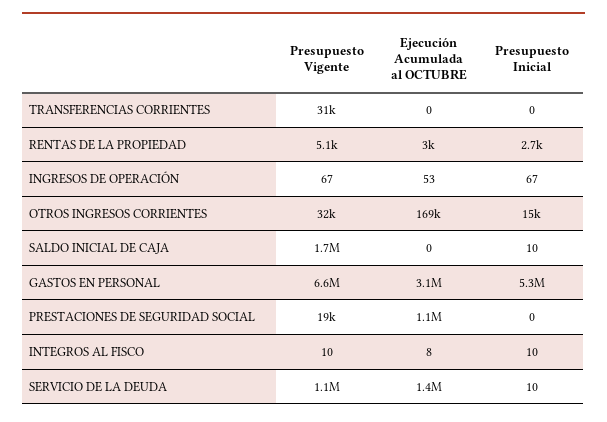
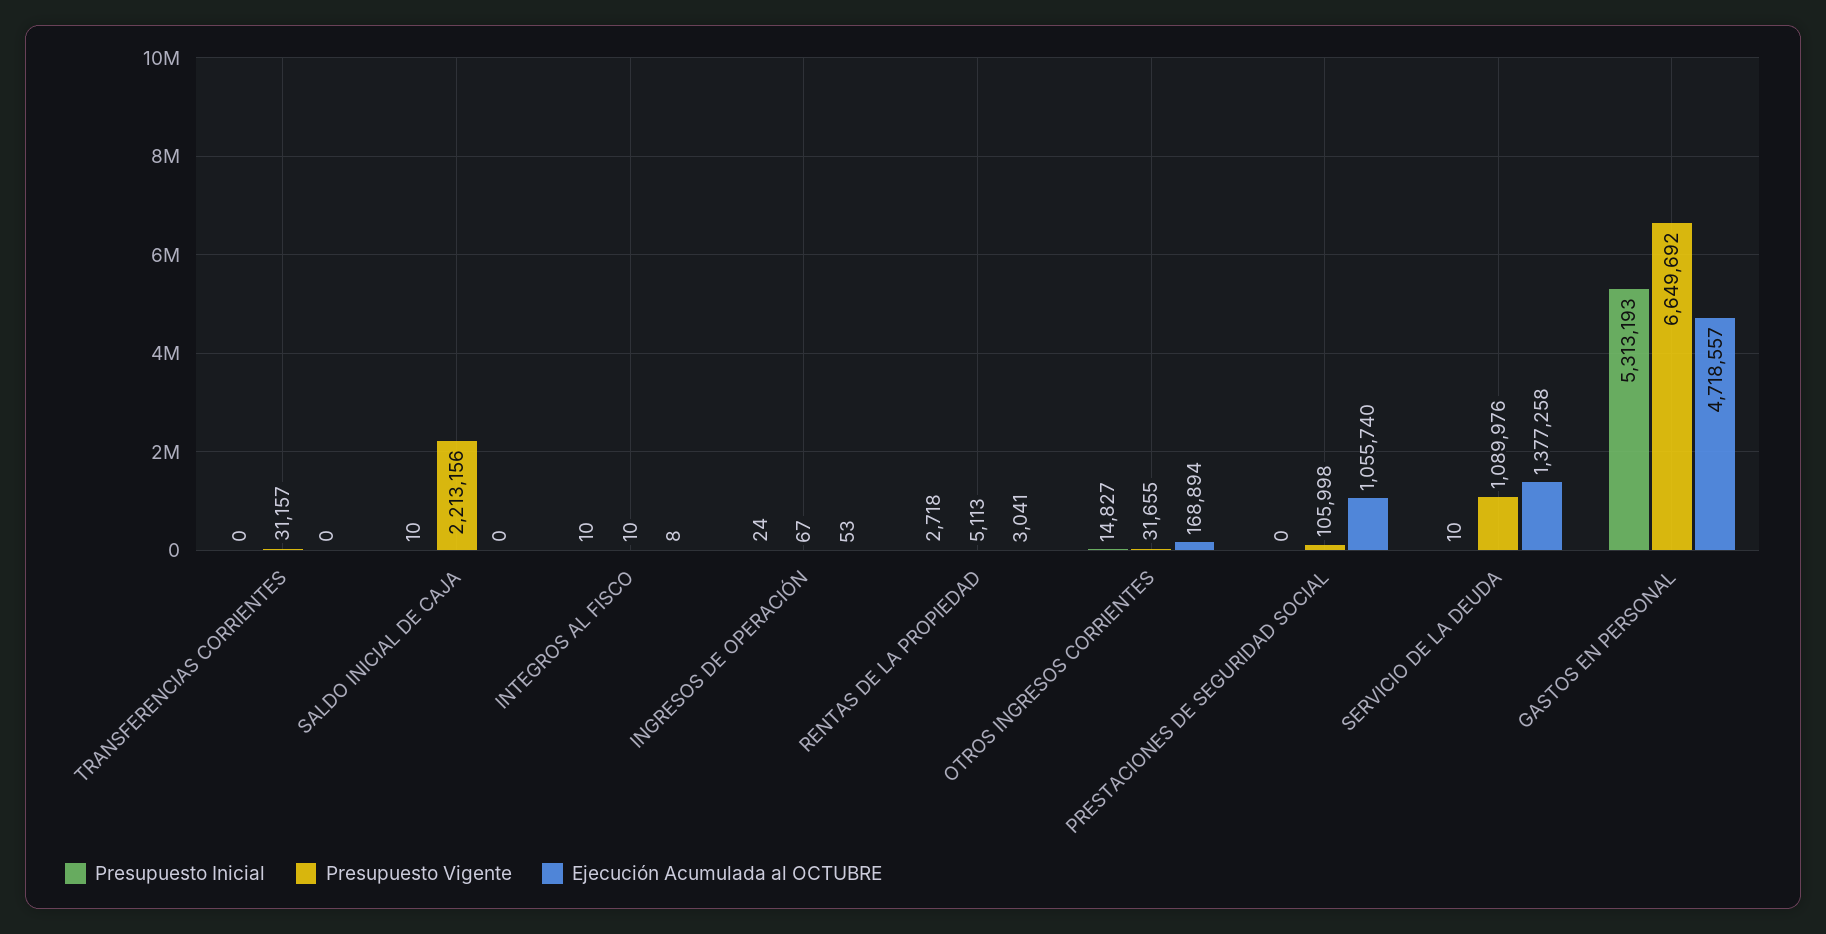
  {
    "Presupuesto Vigente": {
      "TRANSFERENCIAS CORRIENTES": 31157,
      "RENTAS DE LA PROPIEDAD": 5113,
      "INGRESOS DE OPERACIÓN": 67,
      "OTROS INGRESOS CORRIENTES": 31655,
-     "SALDO INICIAL DE CAJA": 1700000,
+     "SALDO INICIAL DE CAJA": 2213156,
      "GASTOS EN PERSONAL": 6649692,
-     "PRESTACIONES DE SEGURIDAD SOCIAL": 19000,
+     "PRESTACIONES DE SEGURIDAD SOCIAL": 105998,
      "INTEGROS AL FISCO": 10,
      "SERVICIO DE LA DEUDA": 1089976
    },
    "Ejecución Acumulada al OCTUBRE": {
      "TRANSFERENCIAS CORRIENTES": 0,
      "RENTAS DE LA PROPIEDAD": 3041,
      "INGRESOS DE OPERACIÓN": 53,
      "OTROS INGRESOS CORRIENTES": 168894,
      "SALDO INICIAL DE CAJA": 0,
-     "GASTOS EN PERSONAL": 3100000,
+     "GASTOS EN PERSONAL": 4718557,
      "PRESTACIONES DE SEGURIDAD SOCIAL": 1055740,
      "INTEGROS AL FISCO": 8,
      "SERVICIO DE LA DEUDA": 1377258
    },
    "Presupuesto Inicial": {
      "TRANSFERENCIAS CORRIENTES": 0,
      "RENTAS DE LA PROPIEDAD": 2718,
-     "INGRESOS DE OPERACIÓN": 67,
+     "INGRESOS DE OPERACIÓN": 24,
      "OTROS INGRESOS CORRIENTES": 14827,
      "SALDO INICIAL DE CAJA": 10,
      "GASTOS EN PERSONAL": 5313193,
      "PRESTACIONES DE SEGURIDAD SOCIAL": 0,
      "INTEGROS AL FISCO": 10,
      "SERVICIO DE LA DEUDA": 10
    }
  }

